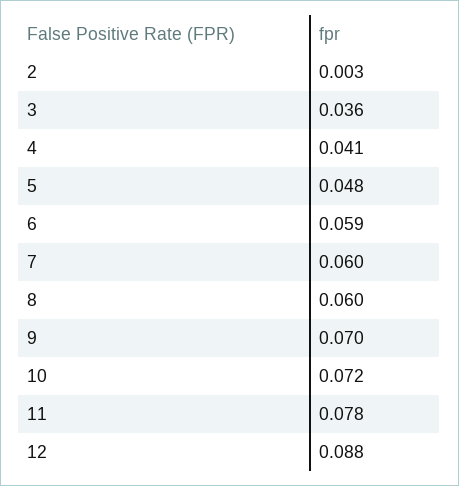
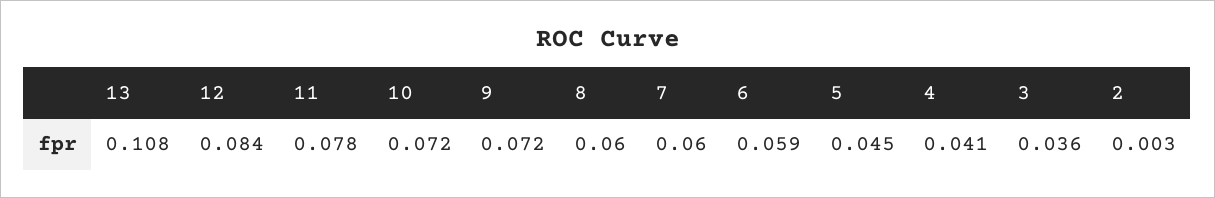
  {
    "2": 0.003,
    "3": 0.036,
    "4": 0.041,
-   "5": 0.048,
+   "5": 0.045,
    "6": 0.059,
    "7": 0.06,
    "8": 0.06,
-   "9": 0.07,
+   "9": 0.072,
    "10": 0.072,
    "11": 0.078,
-   "12": 0.088
+   "12": 0.084,
+   "13": 0.108
  }

